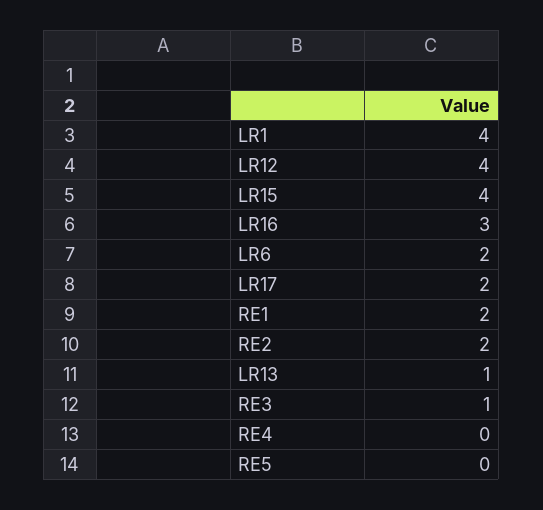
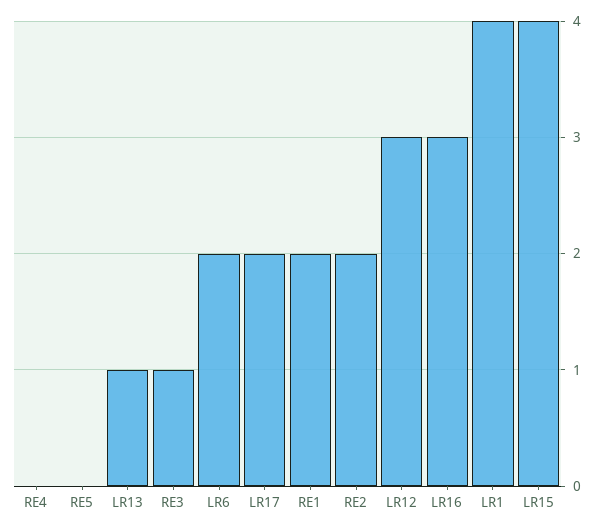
  {
    "LR1": 4,
-   "LR12": 4,
+   "LR12": 3,
    "LR15": 4,
    "LR16": 3,
    "LR6": 2,
    "LR17": 2,
    "RE1": 2,
    "RE2": 2,
    "LR13": 1,
    "RE3": 1,
    "RE4": 0,
    "RE5": 0
  }

